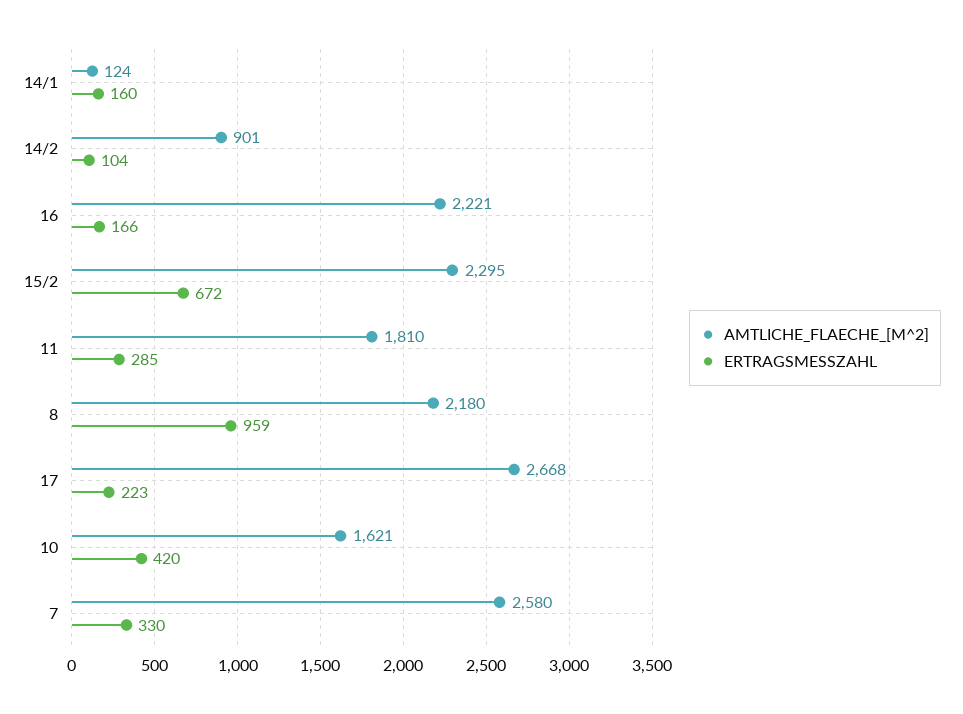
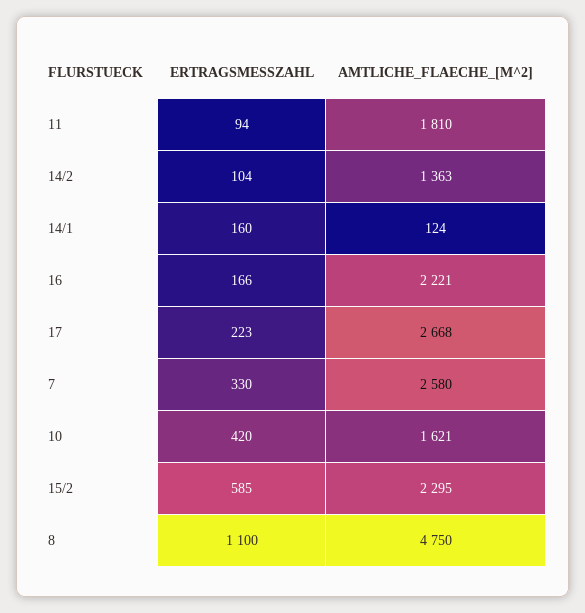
  {
    "AMTLICHE_FLAECHE_[M^2]": {
      "14/1": 124,
-     "14/2": 901,
+     "14/2": 1363,
      "16": 2221,
      "15/2": 2295,
      "11": 1810,
-     "8": 2180,
+     "8": 4750,
      "17": 2668,
      "10": 1621,
      "7": 2580
    },
    "ERTRAGSMESSZAHL": {
      "14/1": 160,
      "14/2": 104,
      "16": 166,
-     "15/2": 672,
+     "15/2": 585,
-     "11": 285,
+     "11": 94,
-     "8": 959,
+     "8": 1100,
      "17": 223,
      "10": 420,
      "7": 330
    }
  }

